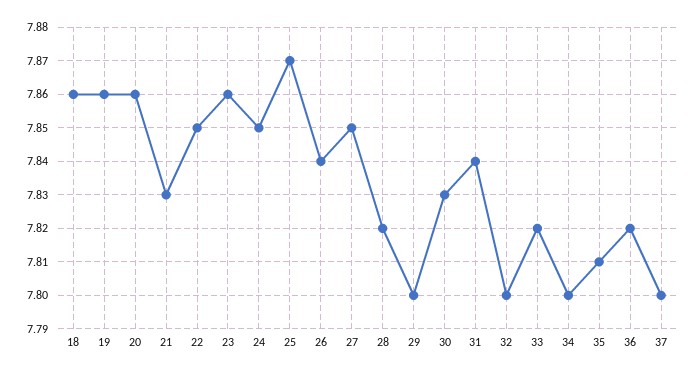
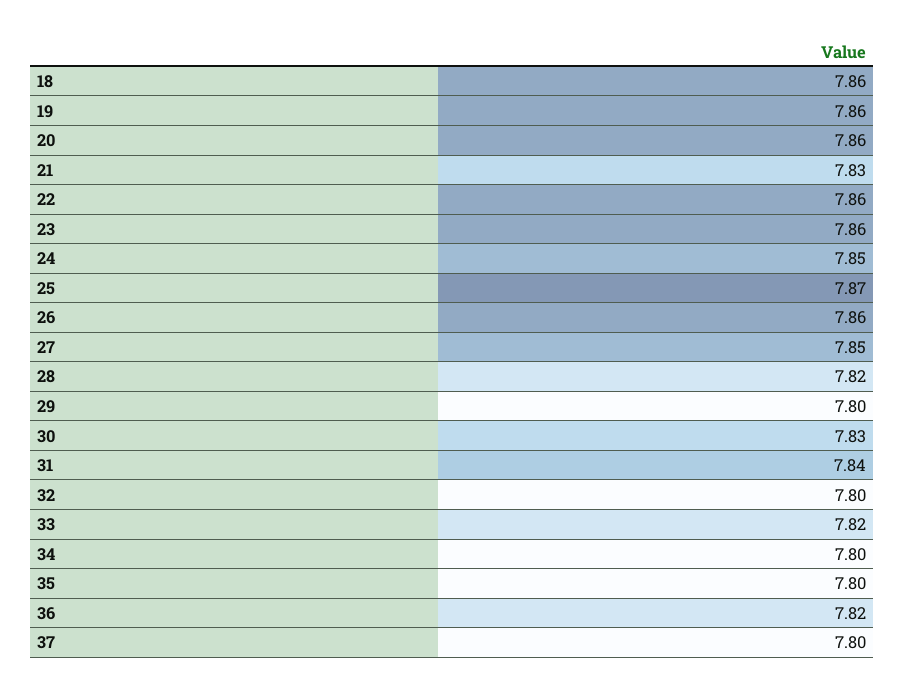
  {
    "18": 7.86,
    "19": 7.86,
    "20": 7.86,
    "21": 7.83,
-   "22": 7.85,
+   "22": 7.86,
    "23": 7.86,
    "24": 7.85,
    "25": 7.87,
-   "26": 7.84,
+   "26": 7.86,
    "27": 7.85,
    "28": 7.82,
    "29": 7.8,
    "30": 7.83,
    "31": 7.84,
    "32": 7.8,
    "33": 7.82,
    "34": 7.8,
-   "35": 7.81,
+   "35": 7.8,
    "36": 7.82,
    "37": 7.8
  }

